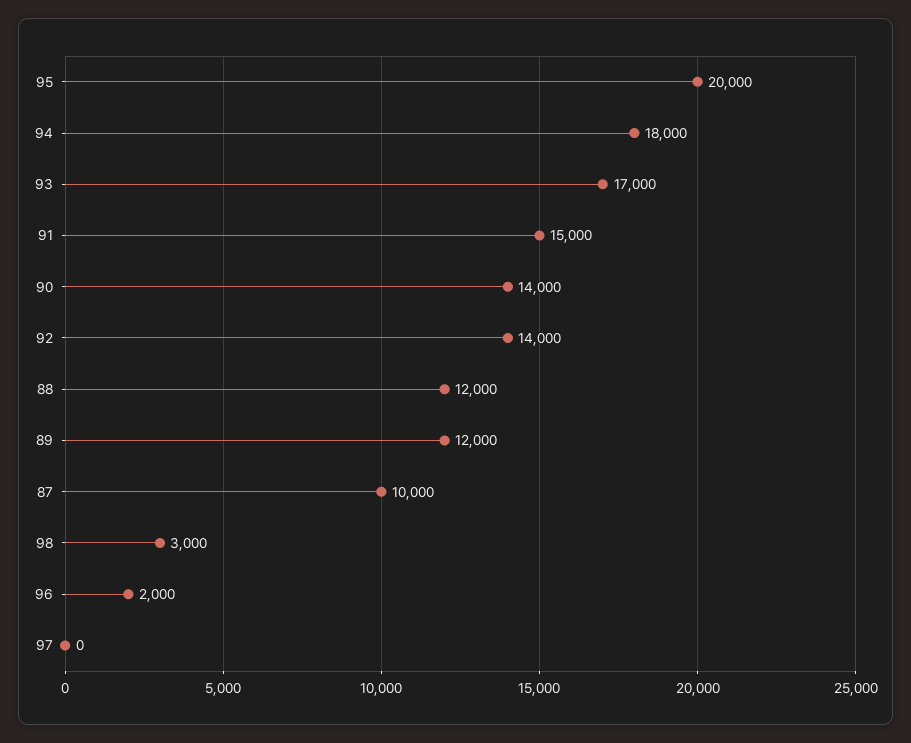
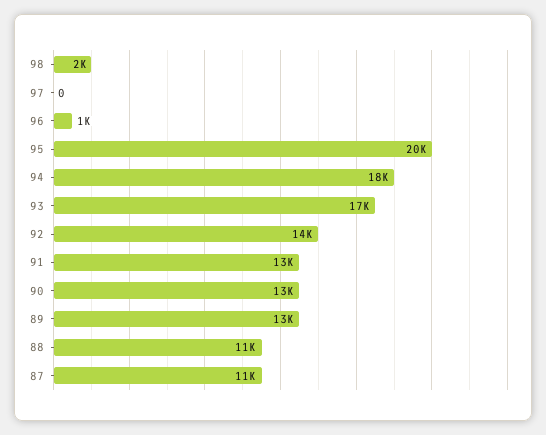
  {
    "95": 20000,
    "94": 18000,
    "93": 17000,
-   "91": 15000,
+   "91": 13000,
-   "90": 14000,
+   "90": 13000,
    "92": 14000,
-   "88": 12000,
+   "88": 11000,
-   "89": 12000,
+   "89": 13000,
-   "87": 10000,
+   "87": 11000,
-   "98": 3000,
+   "98": 2000,
-   "96": 2000,
+   "96": 1000,
    "97": 0
  }

